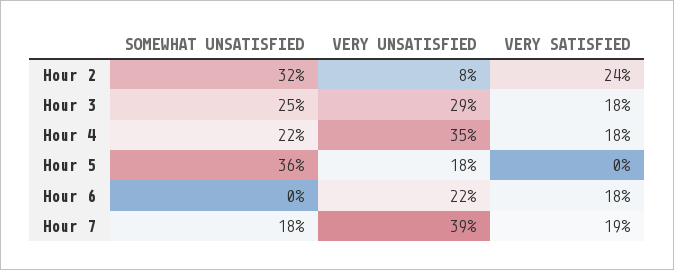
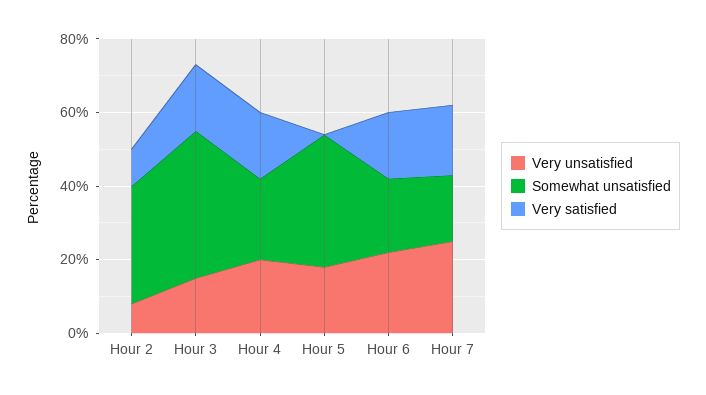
  {
    "SOMEWHAT UNSATISFIED": {
      "Hour 2": 32,
-     "Hour 3": 25,
+     "Hour 3": 40,
      "Hour 4": 22,
      "Hour 5": 36,
-     "Hour 6": 0,
+     "Hour 6": 20,
      "Hour 7": 18
    },
    "VERY UNSATISFIED": {
      "Hour 2": 8,
-     "Hour 3": 29,
+     "Hour 3": 15,
-     "Hour 4": 35,
+     "Hour 4": 20,
      "Hour 5": 18,
      "Hour 6": 22,
-     "Hour 7": 39
+     "Hour 7": 25
    },
    "VERY SATISFIED": {
-     "Hour 2": 24,
+     "Hour 2": 10,
      "Hour 3": 18,
      "Hour 4": 18,
      "Hour 5": 0,
      "Hour 6": 18,
      "Hour 7": 19
    }
  }

